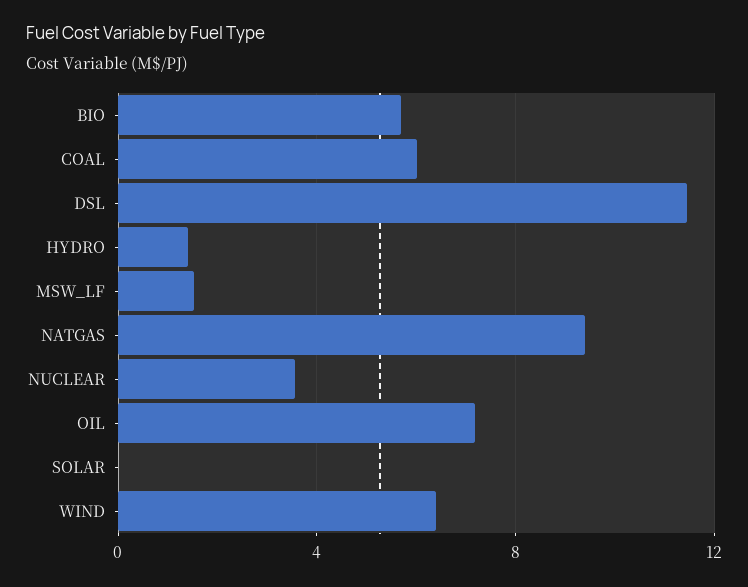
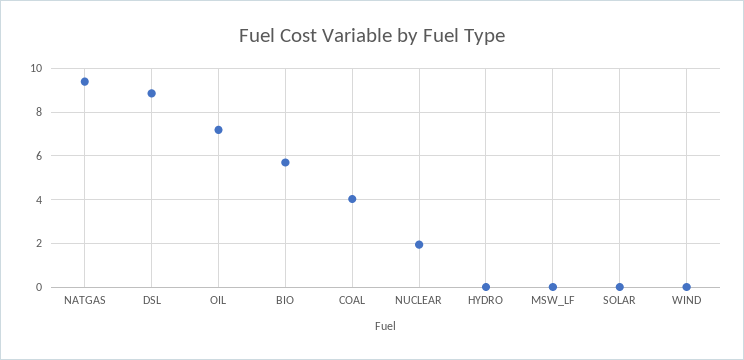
  {
    "BIO": 5.5,
-   "COAL": 6,
+   "COAL": 4,
-   "DSL": 11.5,
+   "DSL": 9,
-   "HYDRO": 1.5,
+   "HYDRO": 0,
-   "MSW_LF": 1.5,
+   "MSW_LF": 0,
    "NATGAS": 9.5,
-   "NUCLEAR": 3.5,
+   "NUCLEAR": 2,
    "OIL": 7,
    "SOLAR": 0,
-   "WIND": 6.5
+   "WIND": 0
  }

